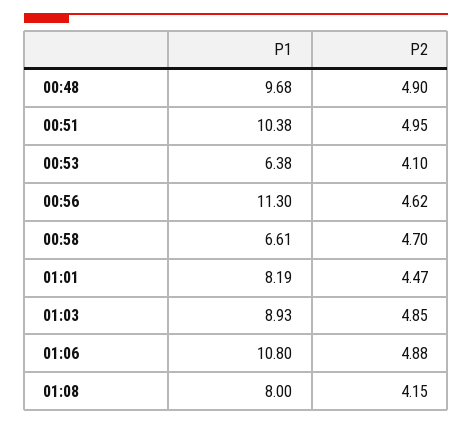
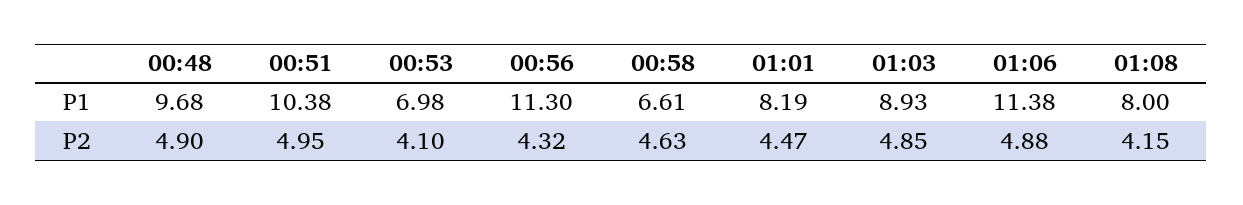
  {
    "P1": {
      "00:48": 9.68,
      "00:51": 10.38,
-     "00:53": 6.38,
+     "00:53": 6.98,
      "00:56": 11.3,
      "00:58": 6.61,
      "01:01": 8.19,
      "01:03": 8.93,
-     "01:06": 10.8,
+     "01:06": 11.38,
      "01:08": 8
    },
    "P2": {
      "00:48": 4.9,
      "00:51": 4.95,
      "00:53": 4.1,
-     "00:56": 4.62,
+     "00:56": 4.32,
-     "00:58": 4.7,
+     "00:58": 4.63,
      "01:01": 4.47,
      "01:03": 4.85,
      "01:06": 4.88,
      "01:08": 4.15
    }
  }

